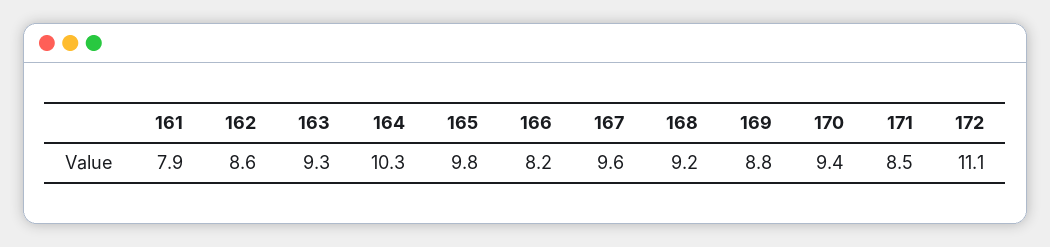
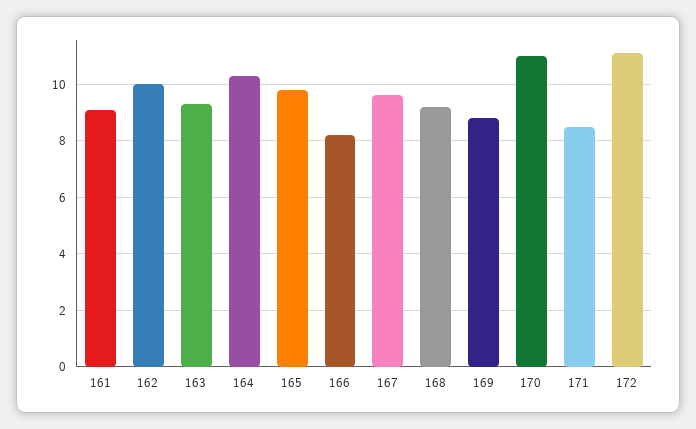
  {
-   "161": 7.9,
+   "161": 9,
-   "162": 8.6,
+   "162": 10,
    "163": 9.3,
    "164": 10.3,
    "165": 9.8,
    "166": 8.2,
    "167": 9.6,
    "168": 9.2,
    "169": 8.8,
-   "170": 9.4,
+   "170": 11,
    "171": 8.5,
    "172": 11.1
  }

